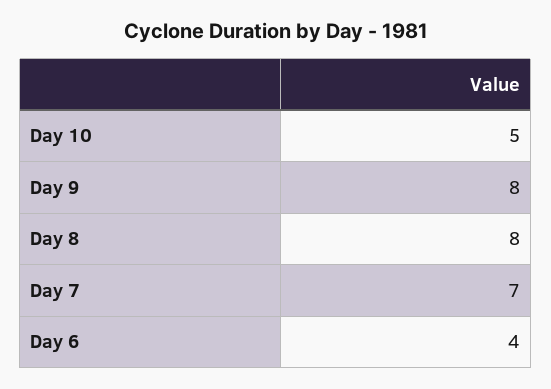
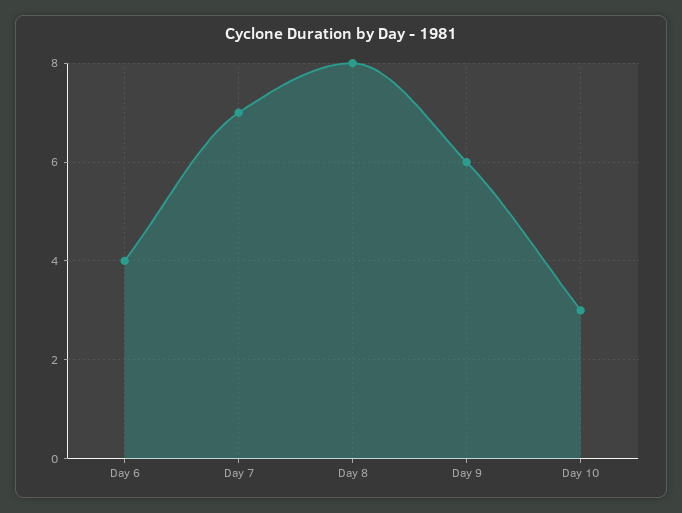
  {
-   "Day 10": 5,
+   "Day 10": 3,
-   "Day 9": 8,
+   "Day 9": 6,
    "Day 8": 8,
    "Day 7": 7,
    "Day 6": 4
  }

